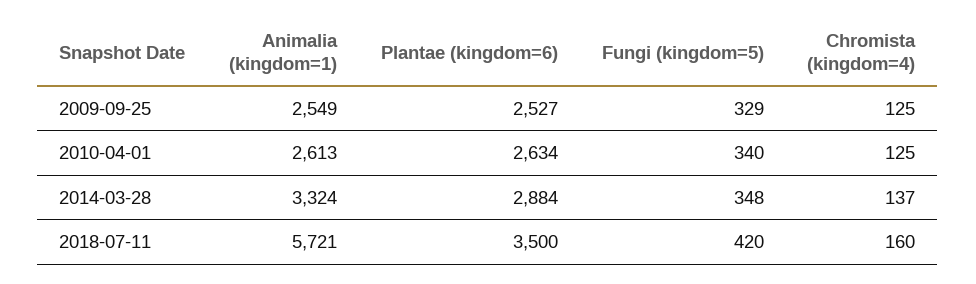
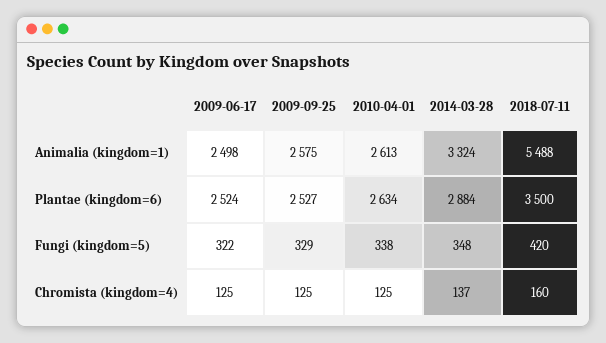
  {
    "Animalia (kingdom=1)": {
-     "2009-09-25": 2549,
+     "2009-09-25": 2575,
      "2010-04-01": 2613,
      "2014-03-28": 3324,
-     "2018-07-11": 5721
+     "2018-07-11": 5488,
+     "2009-06-17": 2498
    },
    "Plantae (kingdom=6)": {
      "2009-09-25": 2527,
      "2010-04-01": 2634,
      "2014-03-28": 2884,
-     "2018-07-11": 3500
+     "2018-07-11": 3500,
+     "2009-06-17": 2524
    },
    "Fungi (kingdom=5)": {
      "2009-09-25": 329,
-     "2010-04-01": 340,
+     "2010-04-01": 338,
      "2014-03-28": 348,
-     "2018-07-11": 420
+     "2018-07-11": 420,
+     "2009-06-17": 322
    },
    "Chromista (kingdom=4)": {
      "2009-09-25": 125,
      "2010-04-01": 125,
      "2014-03-28": 137,
-     "2018-07-11": 160
+     "2018-07-11": 160,
+     "2009-06-17": 125
    }
  }

